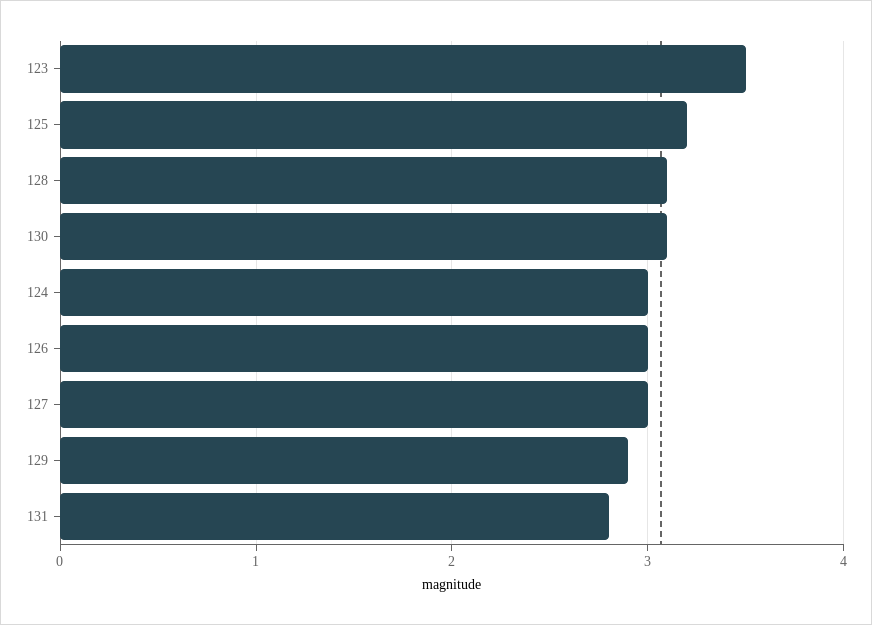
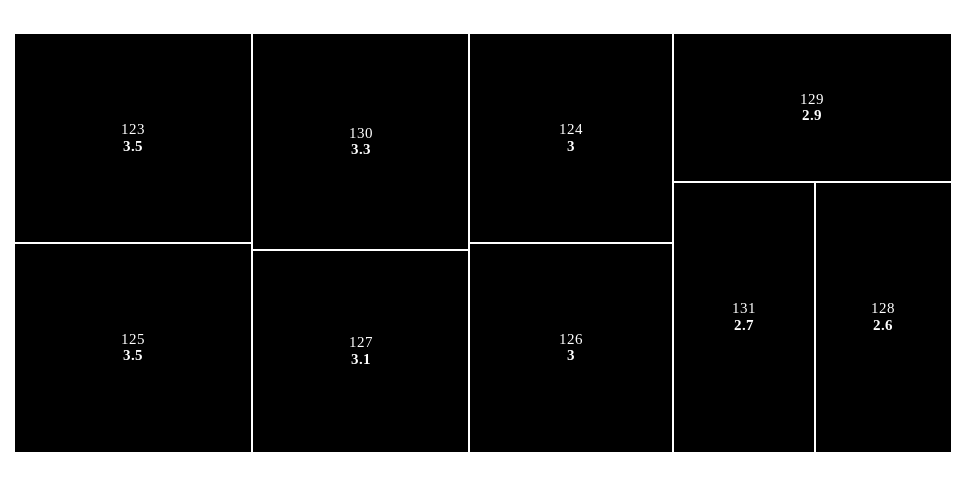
  {
    "123": 3.5,
-   "125": 3.2,
+   "125": 3.5,
-   "128": 3.1,
+   "128": 2.6,
-   "130": 3.1,
+   "130": 3.3,
    "124": 3,
    "126": 3,
-   "127": 3,
+   "127": 3.1,
    "129": 2.9,
-   "131": 2.8
+   "131": 2.7
  }

